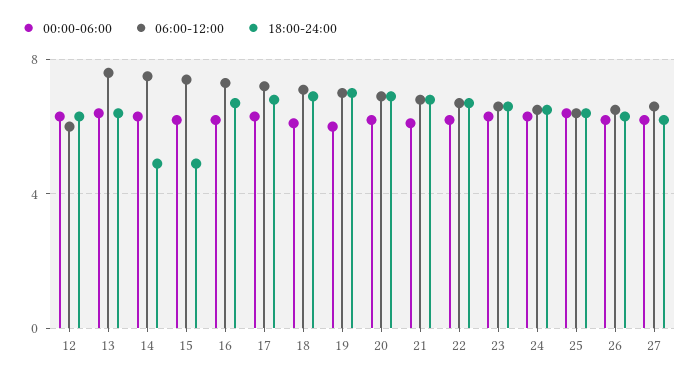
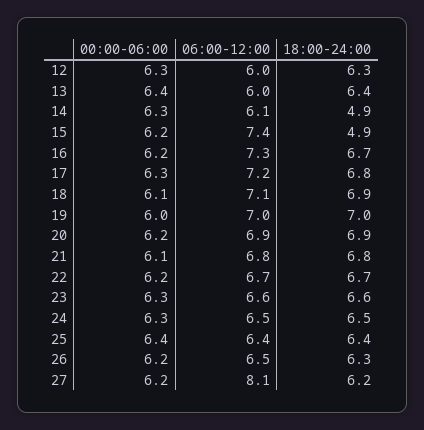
  {
    "00:00-06:00": {
      "12": 6.3,
      "13": 6.4,
      "14": 6.3,
      "15": 6.2,
      "16": 6.2,
      "17": 6.3,
      "18": 6.1,
      "19": 6,
      "20": 6.2,
      "21": 6.1,
      "22": 6.2,
      "23": 6.3,
      "24": 6.3,
      "25": 6.4,
      "26": 6.2,
      "27": 6.2
    },
    "06:00-12:00": {
      "12": 6,
-     "13": 7.5,
+     "13": 6,
-     "14": 7.5,
+     "14": 6.1,
      "15": 7.4,
      "16": 7.3,
      "17": 7.2,
      "18": 7.1,
      "19": 7,
      "20": 6.9,
      "21": 6.8,
      "22": 6.7,
      "23": 6.6,
      "24": 6.5,
      "25": 6.4,
      "26": 6.5,
-     "27": 6.5
+     "27": 8.1
    },
    "18:00-24:00": {
      "12": 6.3,
      "13": 6.4,
      "14": 4.9,
      "15": 4.9,
      "16": 6.7,
      "17": 6.8,
      "18": 6.9,
      "19": 7,
      "20": 6.9,
      "21": 6.8,
      "22": 6.7,
      "23": 6.6,
      "24": 6.5,
      "25": 6.4,
      "26": 6.3,
      "27": 6.2
    }
  }

